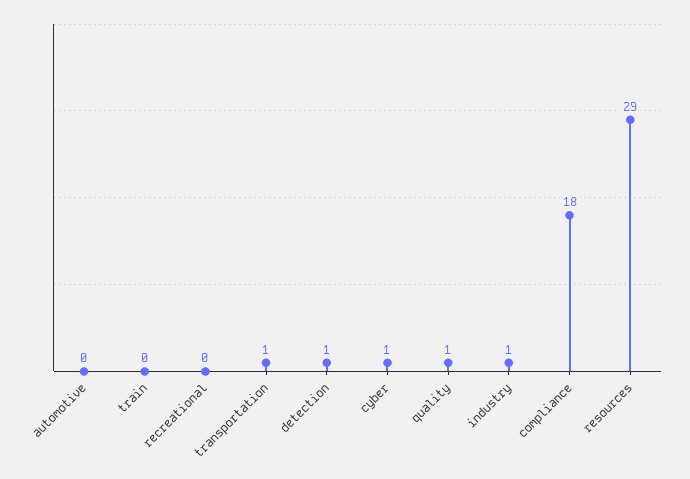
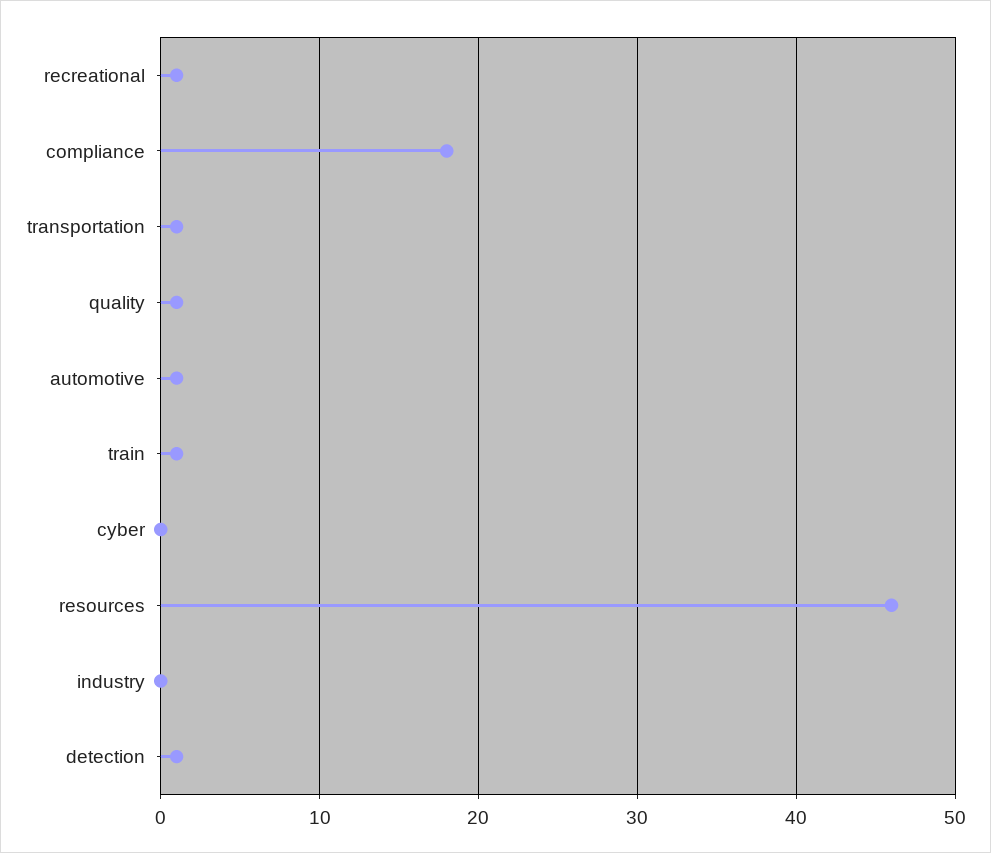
  {
-   "automotive": 0,
+   "automotive": 1,
-   "train": 0,
+   "train": 1,
-   "recreational": 0,
+   "recreational": 1,
    "transportation": 1,
    "detection": 1,
-   "cyber": 1,
+   "cyber": 0,
    "quality": 1,
-   "industry": 1,
+   "industry": 0,
    "compliance": 18,
-   "resources": 29
+   "resources": 46
  }

